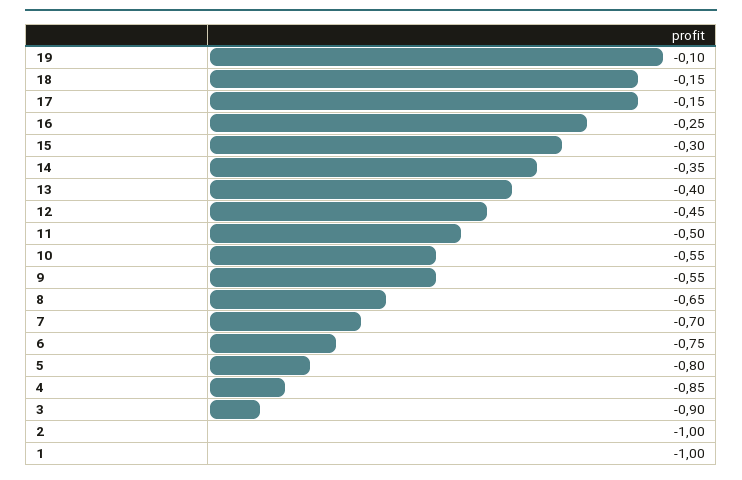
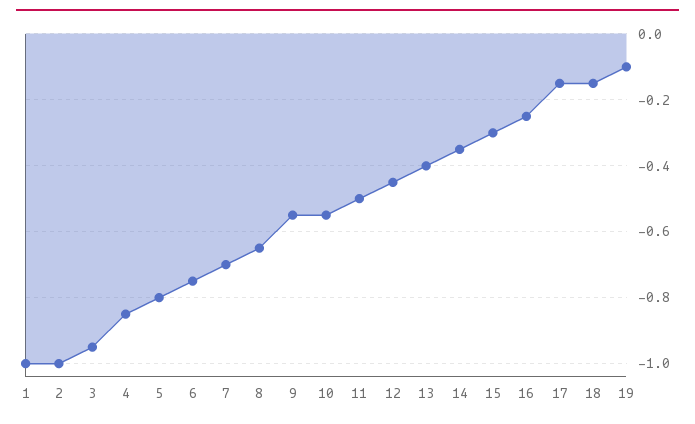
  {
    "19": -0.1,
    "18": -0.15,
    "17": -0.15,
    "16": -0.25,
    "15": -0.3,
    "14": -0.35,
    "13": -0.4,
    "12": -0.45,
    "11": -0.5,
    "10": -0.55,
    "9": -0.55,
    "8": -0.65,
    "7": -0.7,
    "6": -0.75,
    "5": -0.8,
    "4": -0.85,
-   "3": -0.9,
+   "3": -0.95,
    "2": -1,
    "1": -1
  }

